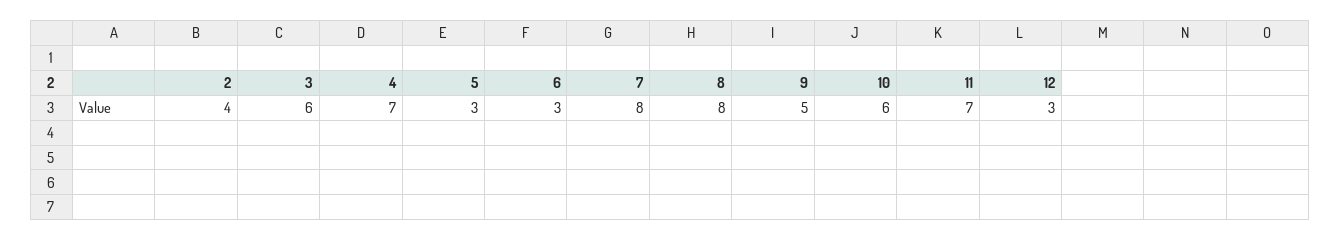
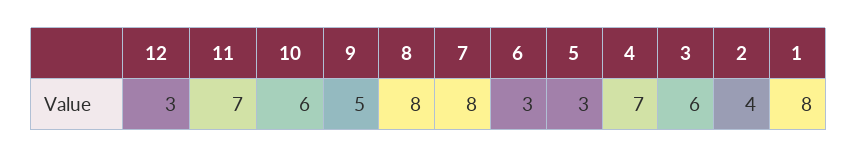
  {
    "2": 4,
    "3": 6,
    "4": 7,
    "5": 3,
    "6": 3,
    "7": 8,
    "8": 8,
    "9": 5,
    "10": 6,
    "11": 7,
-   "12": 3
+   "12": 3,
+   "1": 8
  }

